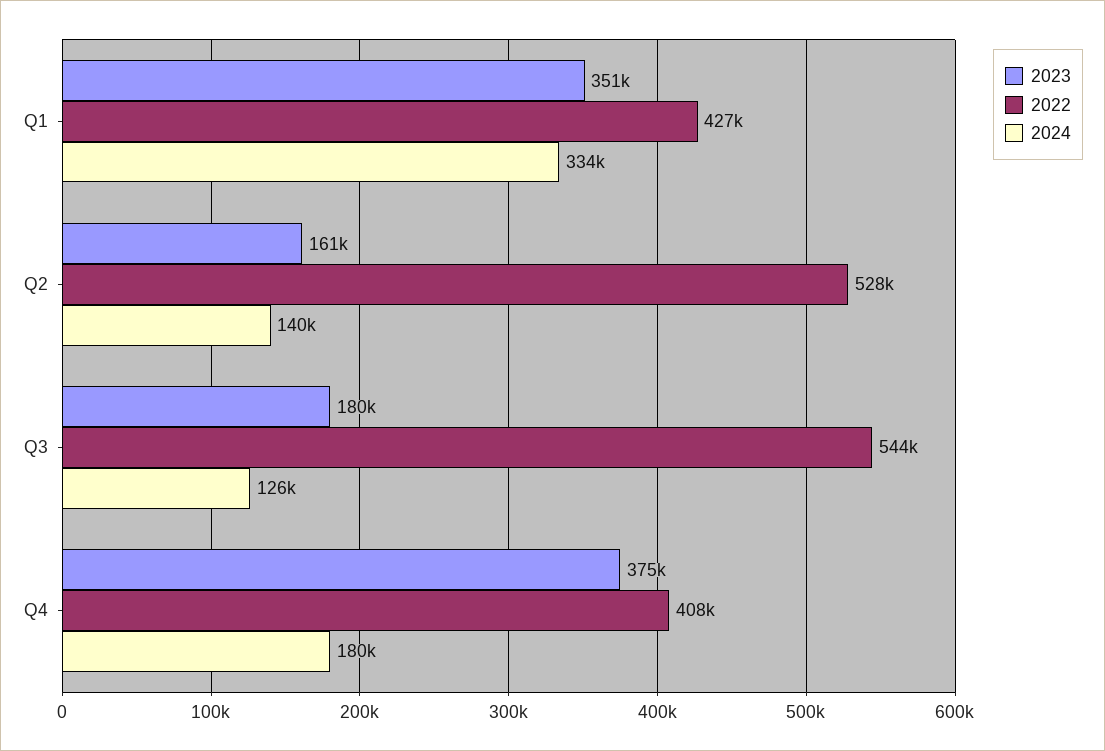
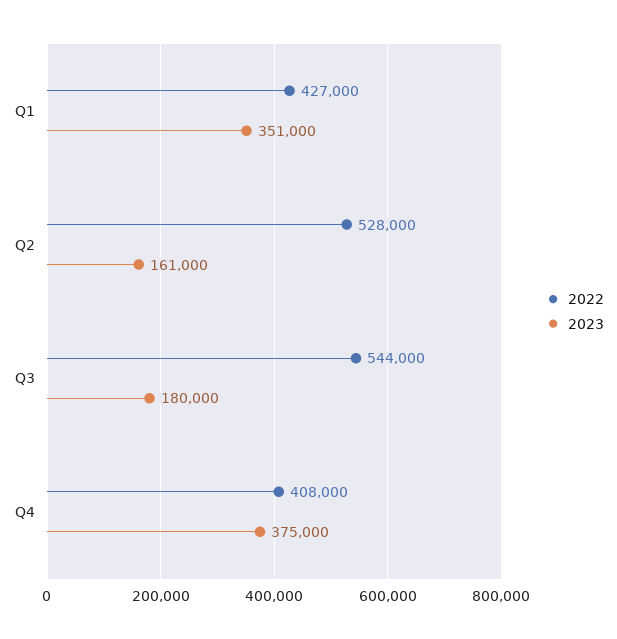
  {
    "2023": {
      "Q1": 351000,
      "Q2": 161000,
      "Q3": 180000,
      "Q4": 375000
    },
    "2022": {
      "Q1": 427000,
      "Q2": 528000,
      "Q3": 544000,
      "Q4": 408000
-   },
+   }
-   "2024": {
-     "Q1": 334000,
-     "Q2": 140000,
-     "Q3": 126000,
-     "Q4": 180000
-   }
  }

